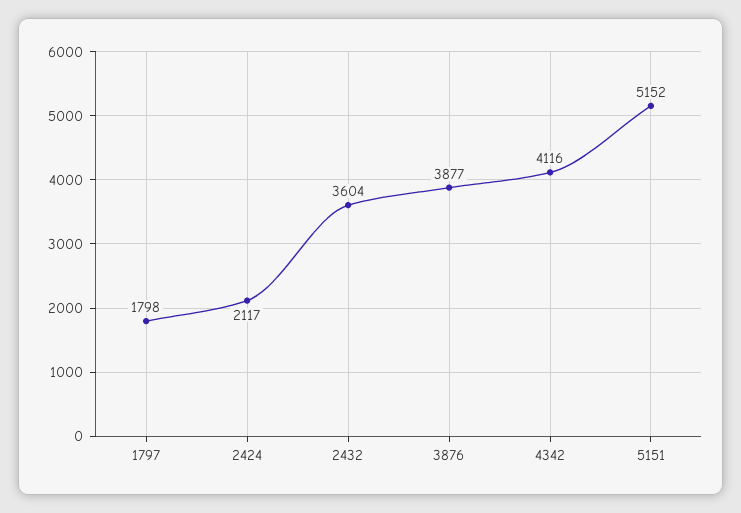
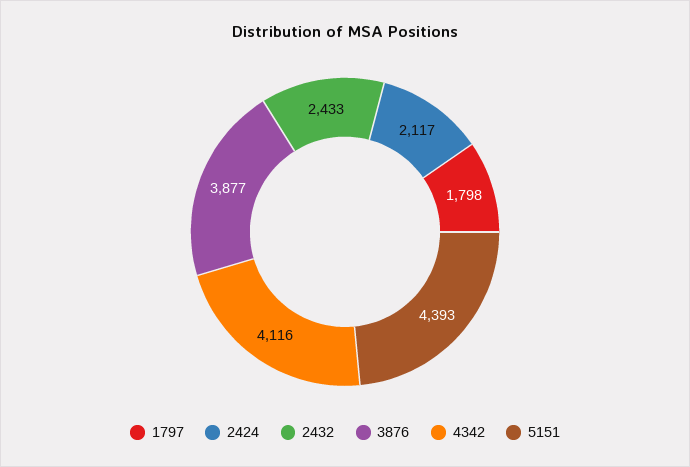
  {
    "1797": 1798,
    "2424": 2117,
-   "2432": 3604,
+   "2432": 2433,
    "3876": 3877,
    "4342": 4116,
-   "5151": 5152
+   "5151": 4393
  }

